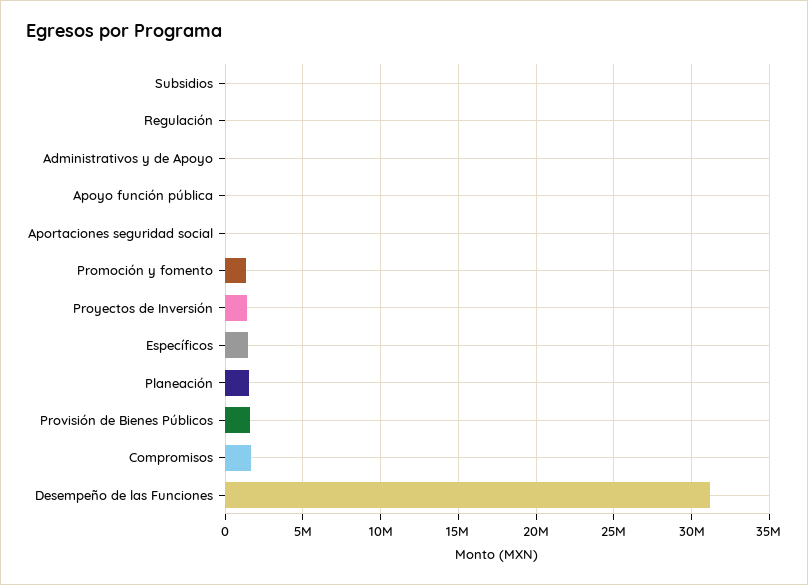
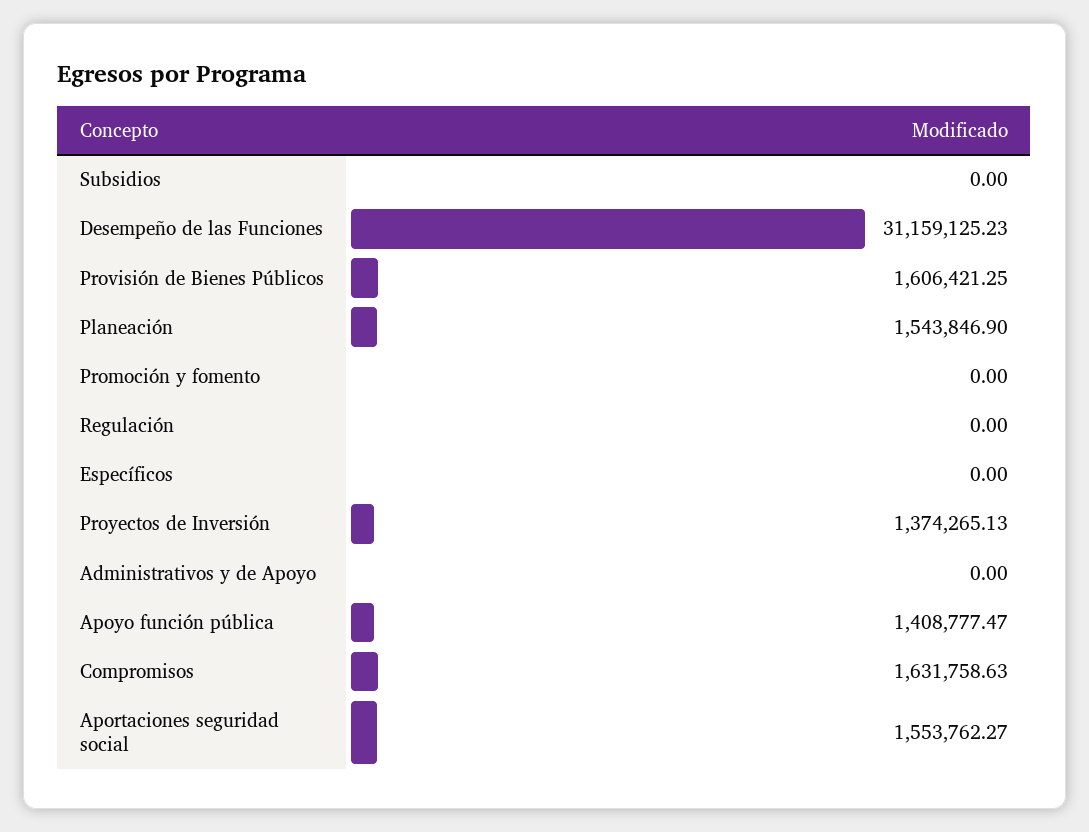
  {
    "Subsidios": 0,
    "Regulación": 0,
    "Administrativos y de Apoyo": 0,
-   "Apoyo función pública": 0,
+   "Apoyo función pública": 1408777.47,
-   "Aportaciones seguridad social": 0,
+   "Aportaciones seguridad social": 1553762.27,
-   "Promoción y fomento": 1500000,
+   "Promoción y fomento": 0,
    "Proyectos de Inversión": 1374265.13,
-   "Específicos": 1500000,
+   "Específicos": 0,
    "Planeación": 1543846.9,
    "Provisión de Bienes Públicos": 1606421.25,
    "Compromisos": 1631758.63,
    "Desempeño de las Funciones": 31159125.23
  }

